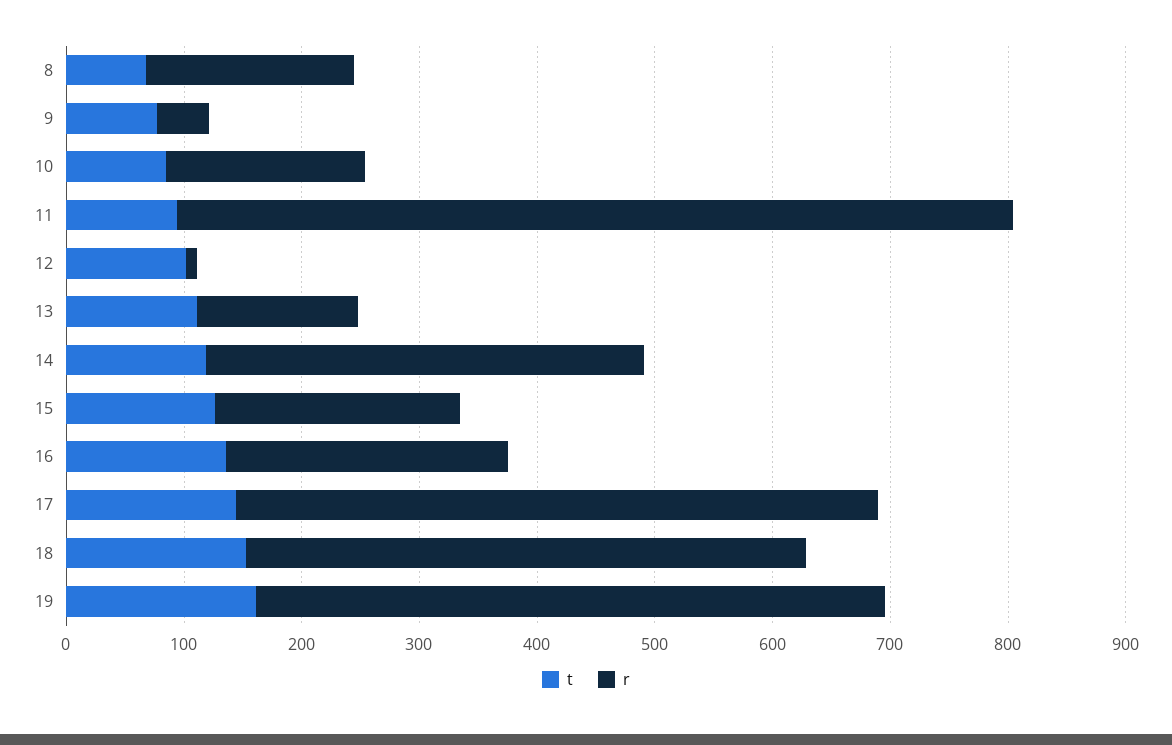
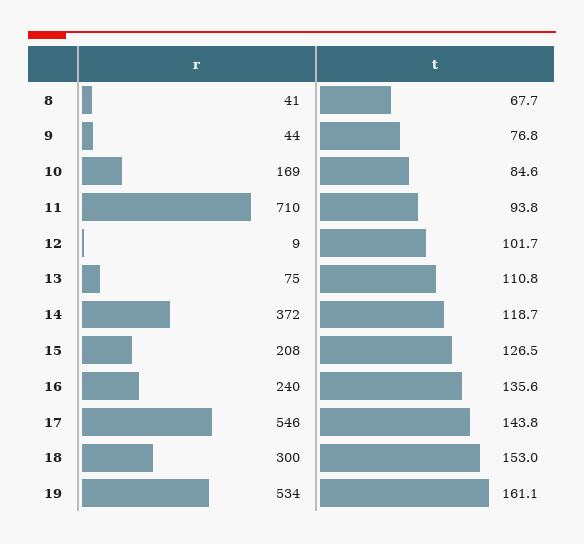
  {
    "t": {
      "8": 67.7,
      "9": 76.8,
      "10": 84.6,
      "11": 93.8,
      "12": 101.7,
      "13": 110.8,
      "14": 118.7,
      "15": 126.5,
      "16": 135.6,
      "17": 143.8,
      "18": 153,
      "19": 161.1
    },
    "r": {
-     "8": 180,
+     "8": 41,
      "9": 44,
      "10": 169,
      "11": 710,
      "12": 9,
-     "13": 140,
+     "13": 75,
      "14": 372,
      "15": 208,
      "16": 240,
      "17": 546,
-     "18": 480,
+     "18": 300,
      "19": 534
    }
  }

